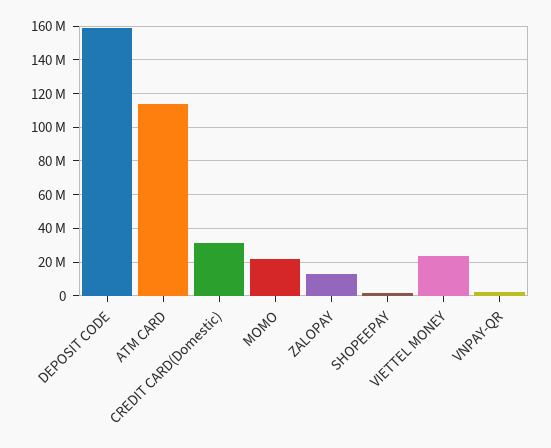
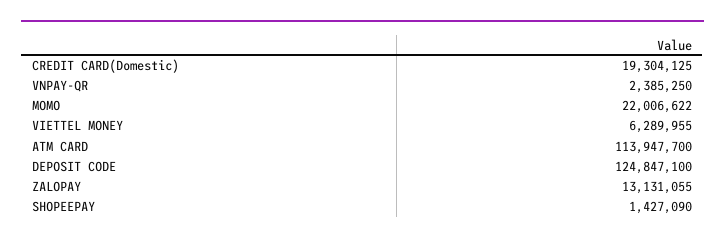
  {
-   "DEPOSIT CODE": 160000000,
+   "DEPOSIT CODE": 124847100,
    "ATM CARD": 113947700,
-   "CREDIT CARD(Domestic)": 30000000,
+   "CREDIT CARD(Domestic)": 19304125,
    "MOMO": 22006622,
    "ZALOPAY": 13131055,
    "SHOPEEPAY": 1427090,
-   "VIETTEL MONEY": 25000000,
+   "VIETTEL MONEY": 6289955,
    "VNPAY-QR": 2385250
  }

